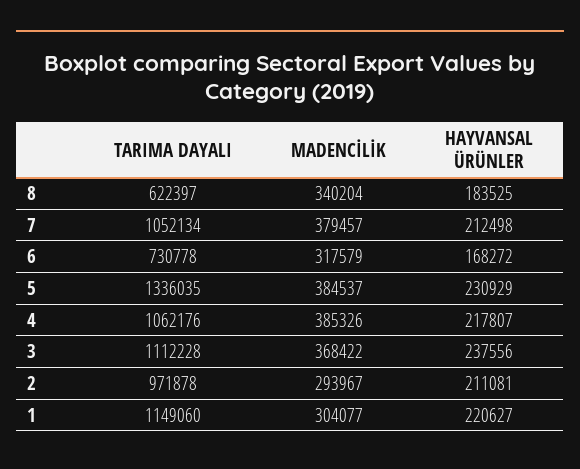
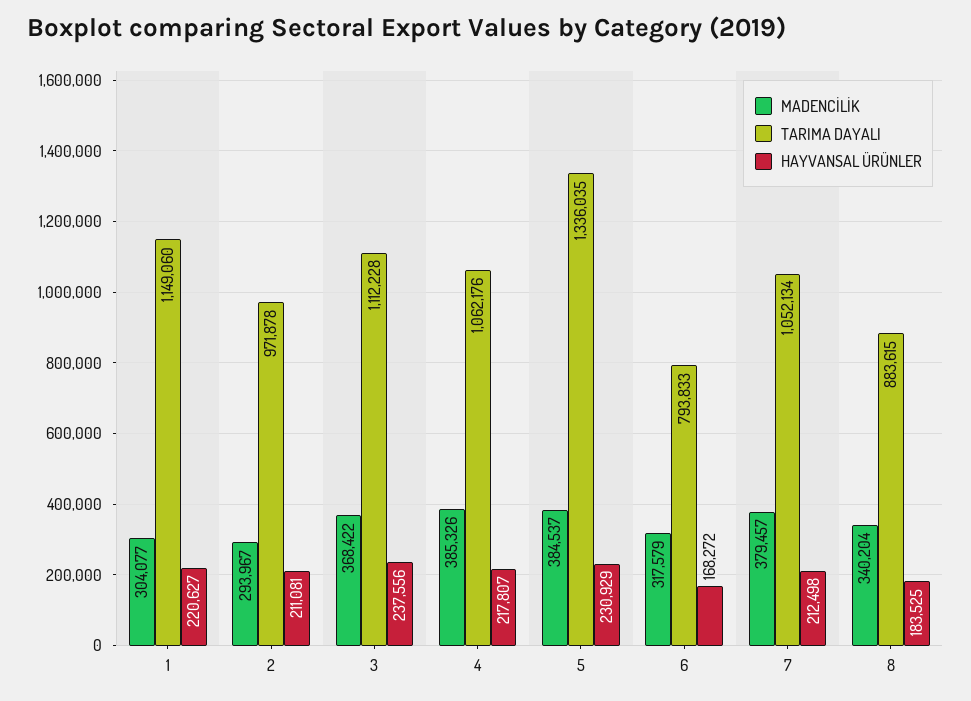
  {
    "TARIMA DAYALI": {
-     "8": 622397,
+     "8": 883615,
      "7": 1052134,
-     "6": 730778,
+     "6": 793833,
      "5": 1336035,
      "4": 1062176,
      "3": 1112228,
      "2": 971878,
      "1": 1149060
    },
    "MADENCİLİK": {
      "8": 340204,
      "7": 379457,
      "6": 317579,
      "5": 384537,
      "4": 385326,
      "3": 368422,
      "2": 293967,
      "1": 304077
    },
    "HAYVANSAL ÜRÜNLER": {
      "8": 183525,
      "7": 212498,
      "6": 168272,
      "5": 230929,
      "4": 217807,
      "3": 237556,
      "2": 211081,
      "1": 220627
    }
  }

